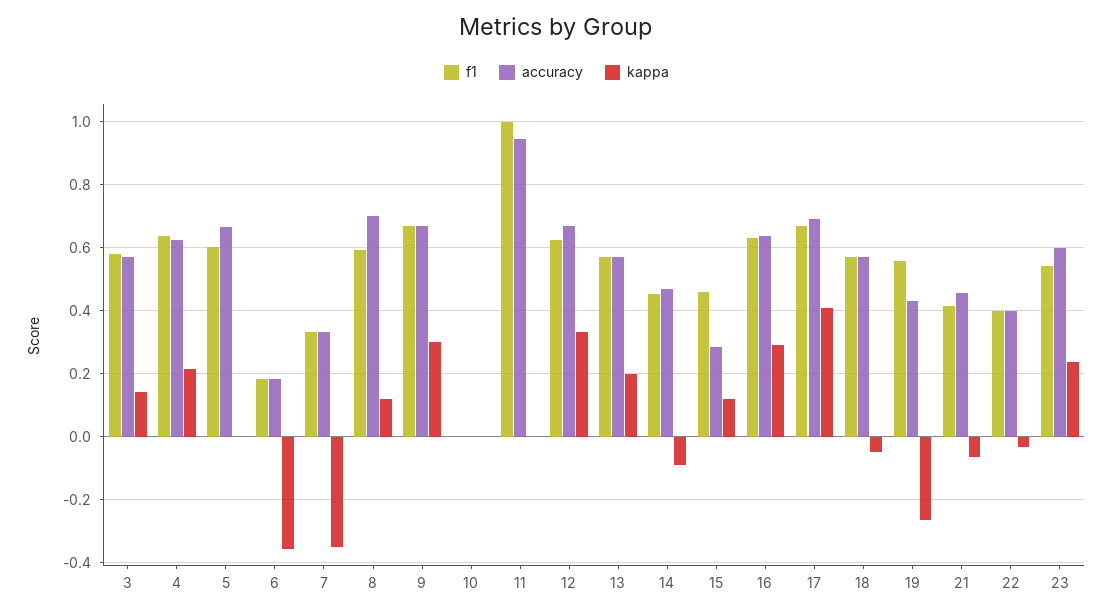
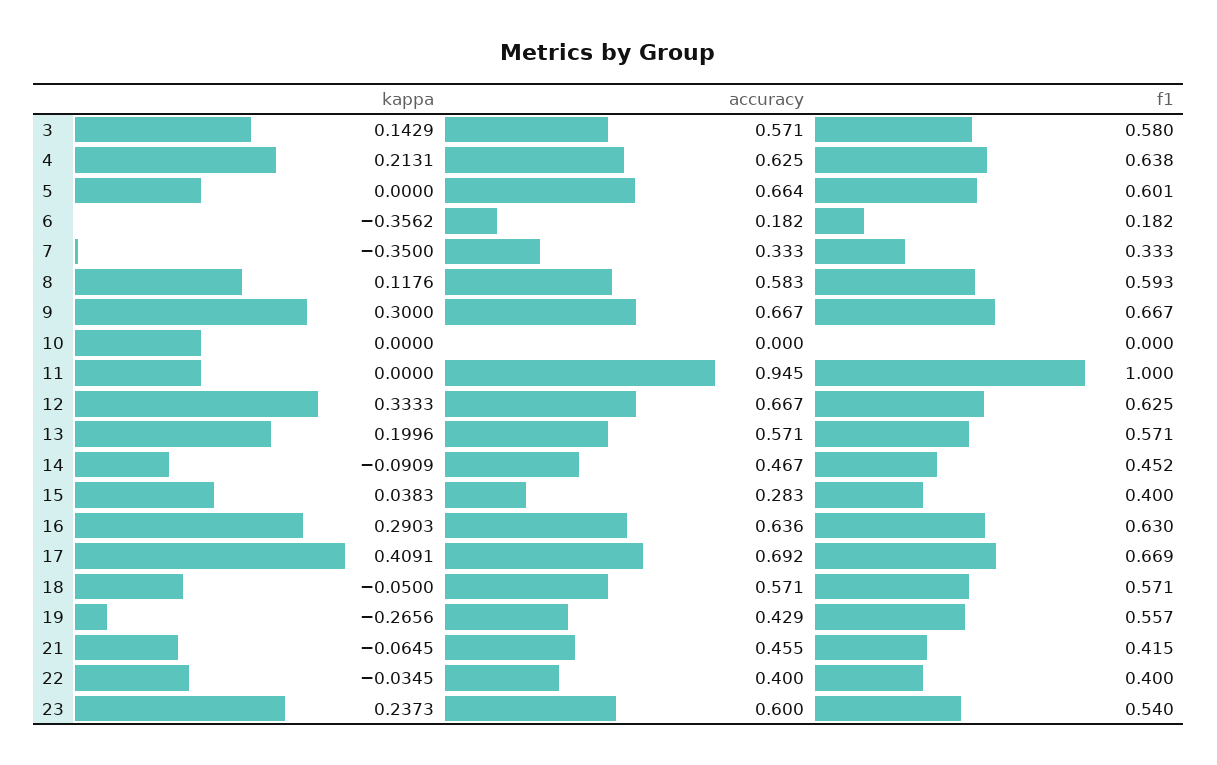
  {
    "f1": {
      "3": 0.58,
      "4": 0.638,
      "5": 0.601,
      "6": 0.182,
      "7": 0.333,
      "8": 0.593,
      "9": 0.667,
      "10": 0,
      "11": 1,
      "12": 0.625,
      "13": 0.571,
      "14": 0.452,
-     "15": 0.46,
+     "15": 0.4,
      "16": 0.63,
      "17": 0.669,
      "18": 0.571,
      "19": 0.557,
      "21": 0.415,
      "22": 0.4,
      "23": 0.54
    },
    "accuracy": {
      "3": 0.571,
      "4": 0.625,
      "5": 0.664,
      "6": 0.182,
      "7": 0.333,
-     "8": 0.7,
+     "8": 0.583,
      "9": 0.667,
      "10": 0,
      "11": 0.945,
      "12": 0.667,
      "13": 0.571,
      "14": 0.467,
      "15": 0.283,
      "16": 0.636,
      "17": 0.692,
      "18": 0.571,
      "19": 0.429,
      "21": 0.455,
      "22": 0.4,
      "23": 0.6
    },
    "kappa": {
      "3": 0.1429,
      "4": 0.2131,
      "5": 0,
      "6": -0.3562,
      "7": -0.35,
      "8": 0.1176,
      "9": 0.3,
      "10": 0,
      "11": 0,
      "12": 0.3333,
      "13": 0.1996,
      "14": -0.0909,
-     "15": 0.12,
+     "15": 0.0383,
      "16": 0.2903,
      "17": 0.4091,
      "18": -0.05,
      "19": -0.2656,
      "21": -0.0645,
      "22": -0.0345,
      "23": 0.2373
    }
  }

